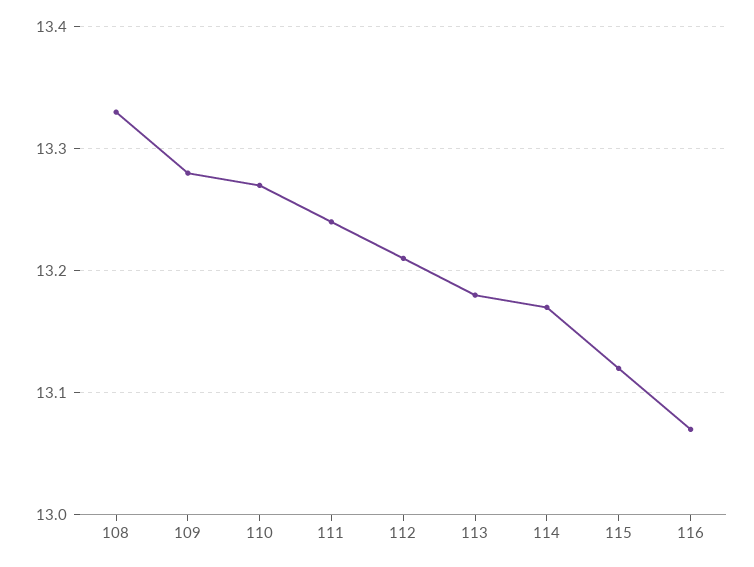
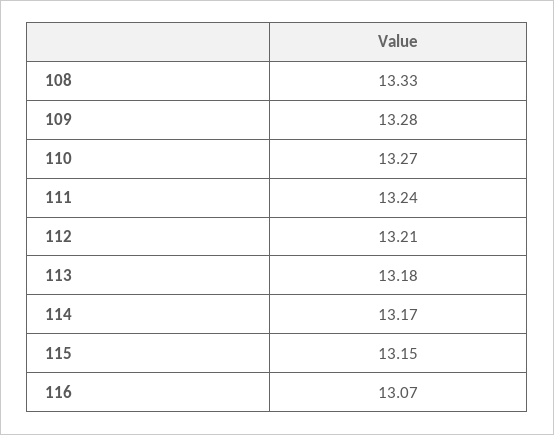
  {
    "108": 13.33,
    "109": 13.28,
    "110": 13.27,
    "111": 13.24,
    "112": 13.21,
    "113": 13.18,
    "114": 13.17,
-   "115": 13.12,
+   "115": 13.15,
    "116": 13.07
  }

